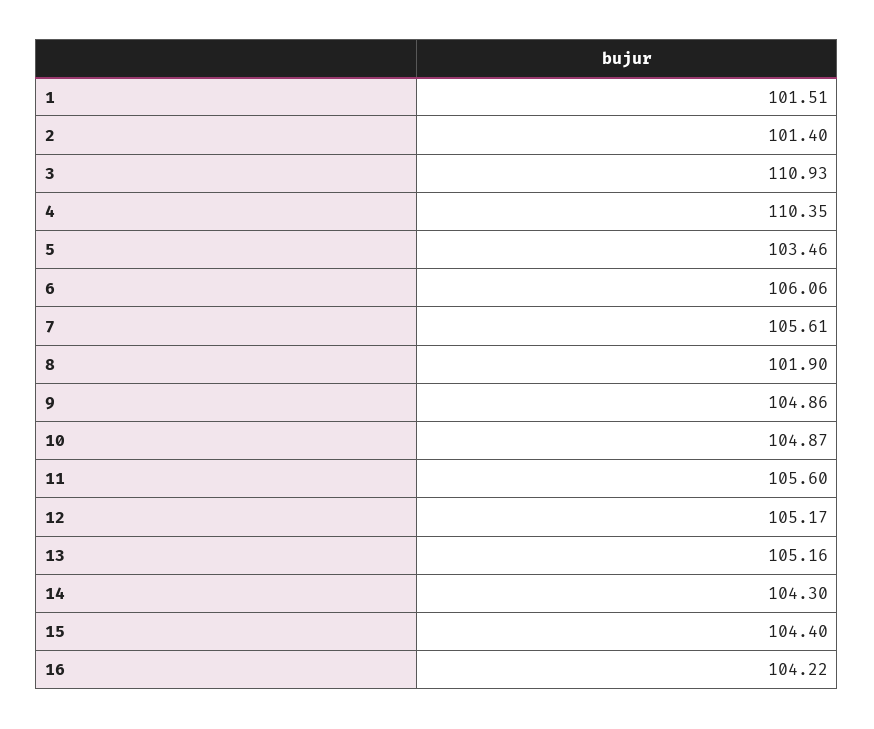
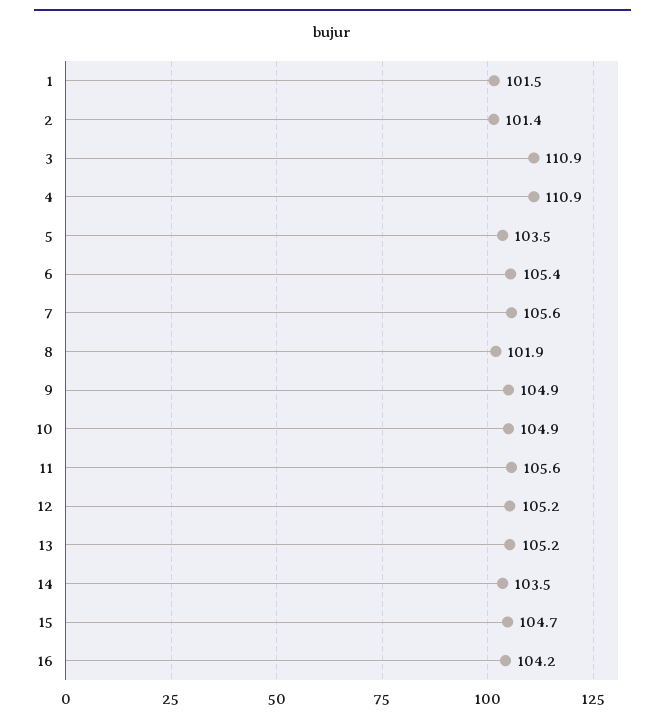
  {
    "1": 101.51,
    "2": 101.4,
    "3": 110.93,
-   "4": 110.35,
+   "4": 110.9,
    "5": 103.46,
-   "6": 106.06,
+   "6": 105.4,
    "7": 105.61,
    "8": 101.9,
    "9": 104.86,
    "10": 104.87,
    "11": 105.6,
    "12": 105.17,
    "13": 105.16,
-   "14": 104.3,
+   "14": 103.5,
-   "15": 104.4,
+   "15": 104.7,
    "16": 104.22
  }

